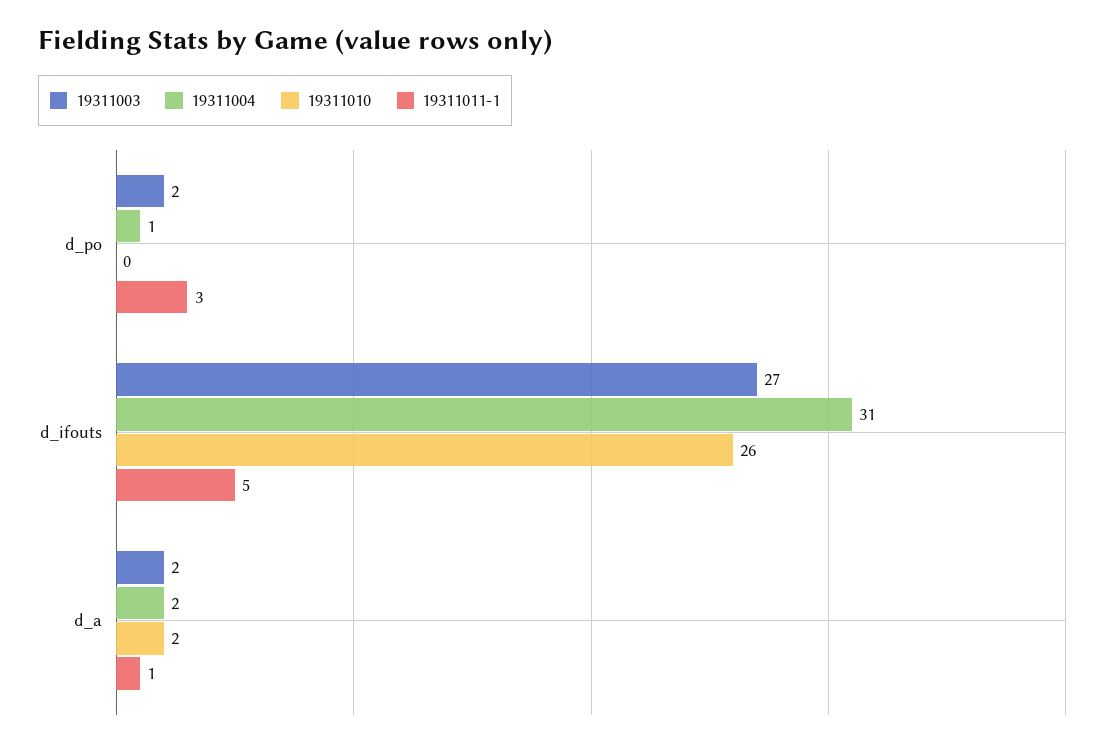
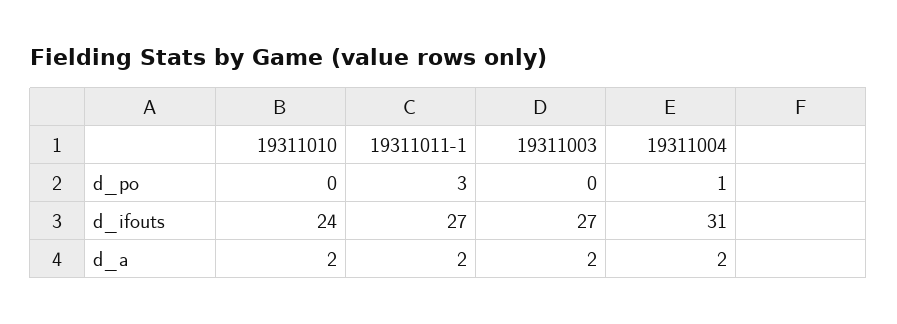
  {
    "19311003": {
-     "d_po": 2,
+     "d_po": 0,
      "d_ifouts": 27,
      "d_a": 2
    },
    "19311004": {
      "d_po": 1,
      "d_ifouts": 31,
      "d_a": 2
    },
    "19311010": {
      "d_po": 0,
-     "d_ifouts": 26,
+     "d_ifouts": 24,
      "d_a": 2
    },
    "19311011-1": {
      "d_po": 3,
-     "d_ifouts": 5,
+     "d_ifouts": 27,
-     "d_a": 1
+     "d_a": 2
    }
  }

